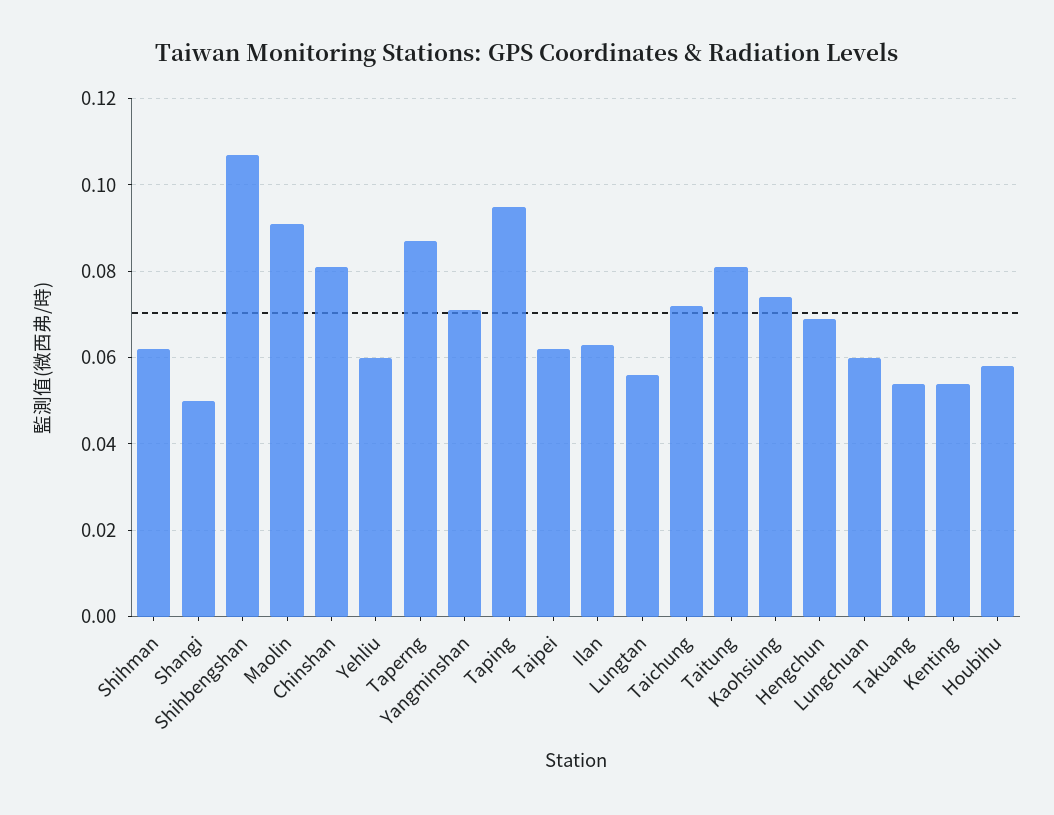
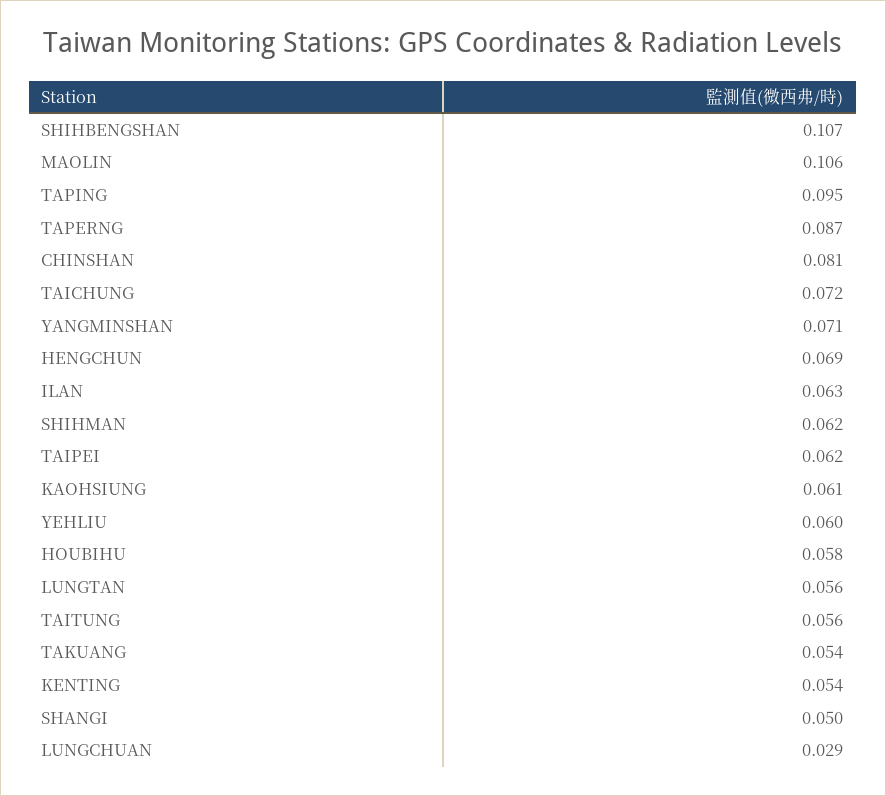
  {
    "Shihman": 0.062,
    "Shangi": 0.05,
    "Shihbengshan": 0.107,
-   "Maolin": 0.09,
+   "Maolin": 0.106,
    "Chinshan": 0.081,
    "Yehliu": 0.06,
    "Taperng": 0.087,
    "Yangminshan": 0.071,
    "Taping": 0.095,
    "Taipei": 0.062,
    "Ilan": 0.063,
    "Lungtan": 0.056,
    "Taichung": 0.072,
-   "Taitung": 0.08,
+   "Taitung": 0.056,
-   "Kaohsiung": 0.075,
+   "Kaohsiung": 0.061,
    "Hengchun": 0.069,
-   "Lungchuan": 0.06,
+   "Lungchuan": 0.029,
    "Takuang": 0.054,
    "Kenting": 0.054,
    "Houbihu": 0.058
  }

